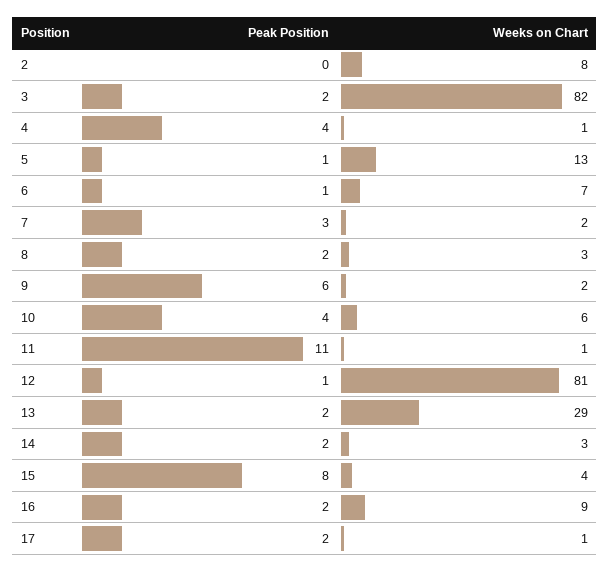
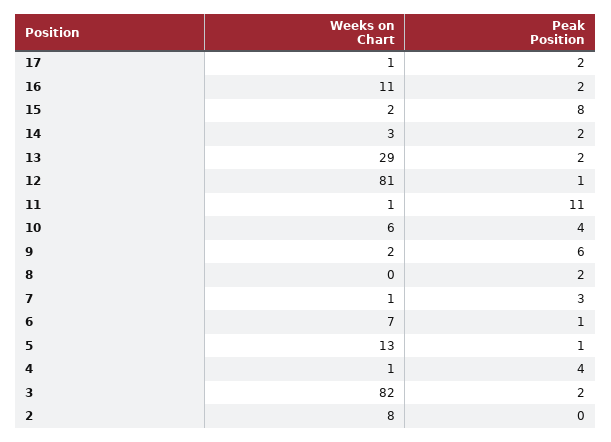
  {
    "Peak Position": {
      "2": 0,
      "3": 2,
      "4": 4,
      "5": 1,
      "6": 1,
      "7": 3,
      "8": 2,
      "9": 6,
      "10": 4,
      "11": 11,
      "12": 1,
      "13": 2,
      "14": 2,
      "15": 8,
      "16": 2,
      "17": 2
    },
    "Weeks on Chart": {
      "2": 8,
      "3": 82,
      "4": 1,
      "5": 13,
      "6": 7,
-     "7": 2,
+     "7": 1,
-     "8": 3,
+     "8": 0,
      "9": 2,
      "10": 6,
      "11": 1,
      "12": 81,
      "13": 29,
      "14": 3,
-     "15": 4,
+     "15": 2,
-     "16": 9,
+     "16": 11,
      "17": 1
    }
  }

